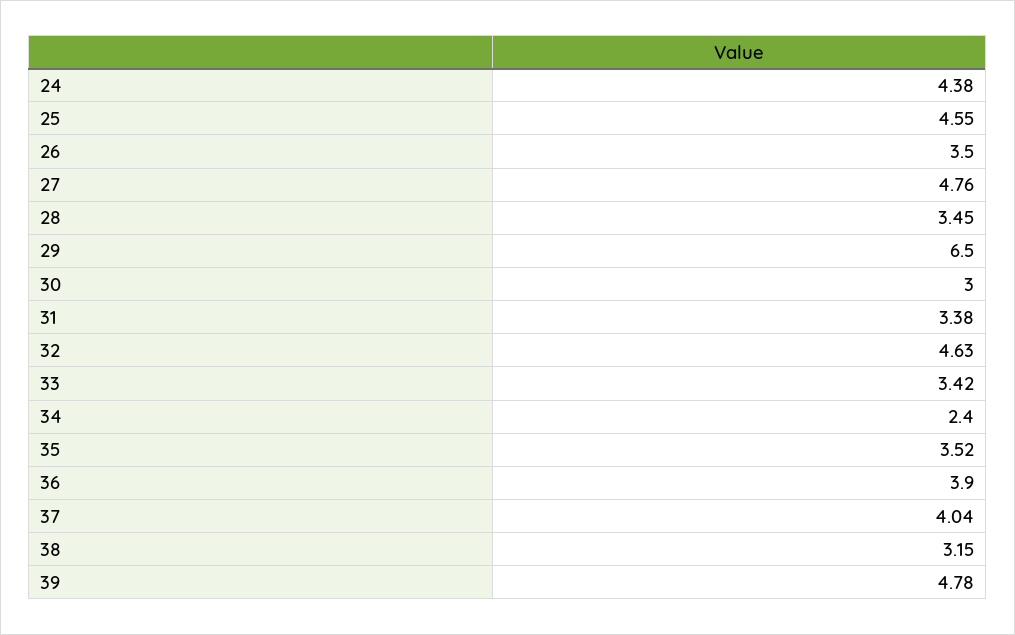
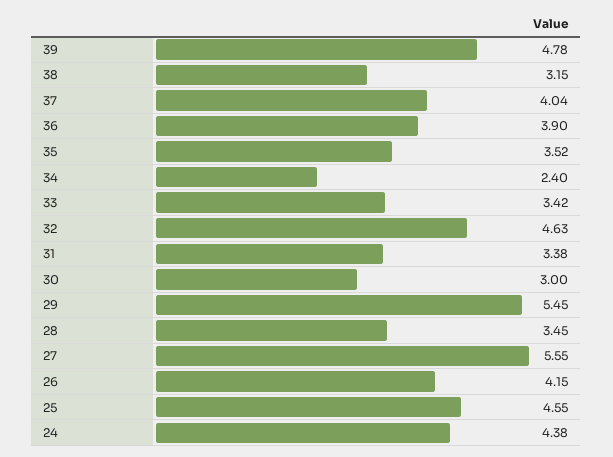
  {
    "24": 4.38,
    "25": 4.55,
-   "26": 3.5,
+   "26": 4.15,
-   "27": 4.76,
+   "27": 5.55,
    "28": 3.45,
-   "29": 6.5,
+   "29": 5.45,
    "30": 3,
    "31": 3.38,
    "32": 4.63,
    "33": 3.42,
    "34": 2.4,
    "35": 3.52,
    "36": 3.9,
    "37": 4.04,
    "38": 3.15,
    "39": 4.78
  }

